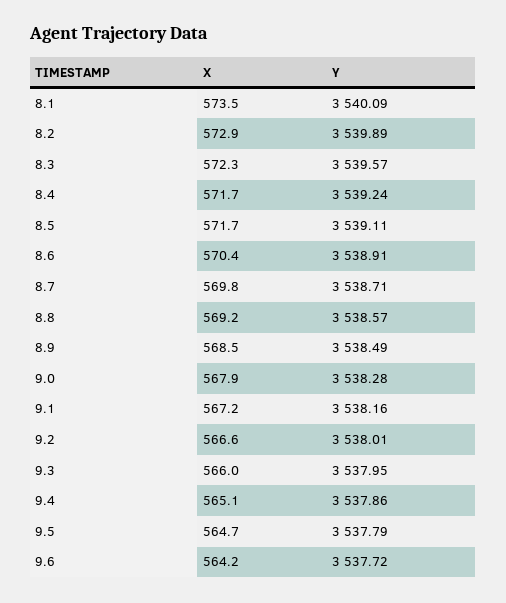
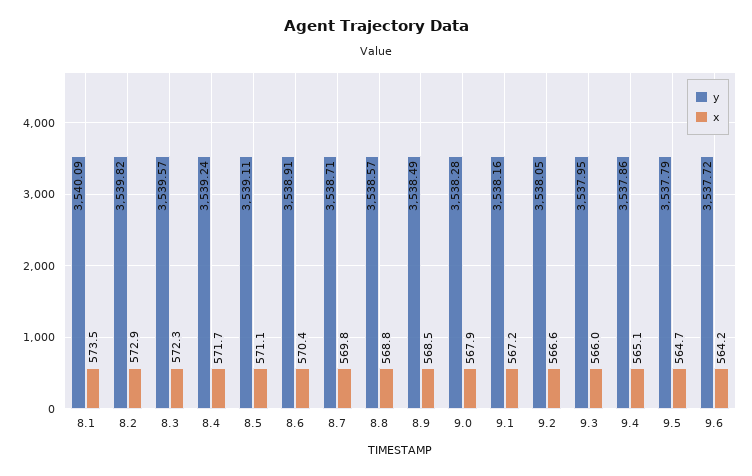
  {
    "X": {
      "8.1": 573.5,
      "8.2": 572.9,
      "8.3": 572.3,
      "8.4": 571.7,
-     "8.5": 571.7,
+     "8.5": 571.1,
      "8.6": 570.4,
      "8.7": 569.8,
-     "8.8": 569.2,
+     "8.8": 568.8,
      "8.9": 568.5,
      "9.0": 567.9,
      "9.1": 567.2,
      "9.2": 566.6,
      "9.3": 566,
      "9.4": 565.1,
      "9.5": 564.7,
      "9.6": 564.2
    },
    "Y": {
      "8.1": 3540.09,
-     "8.2": 3539.89,
+     "8.2": 3539.82,
      "8.3": 3539.57,
      "8.4": 3539.24,
      "8.5": 3539.11,
      "8.6": 3538.91,
      "8.7": 3538.71,
      "8.8": 3538.57,
      "8.9": 3538.49,
      "9.0": 3538.28,
      "9.1": 3538.16,
-     "9.2": 3538.01,
+     "9.2": 3538.05,
      "9.3": 3537.95,
      "9.4": 3537.86,
      "9.5": 3537.79,
      "9.6": 3537.72
    }
  }

